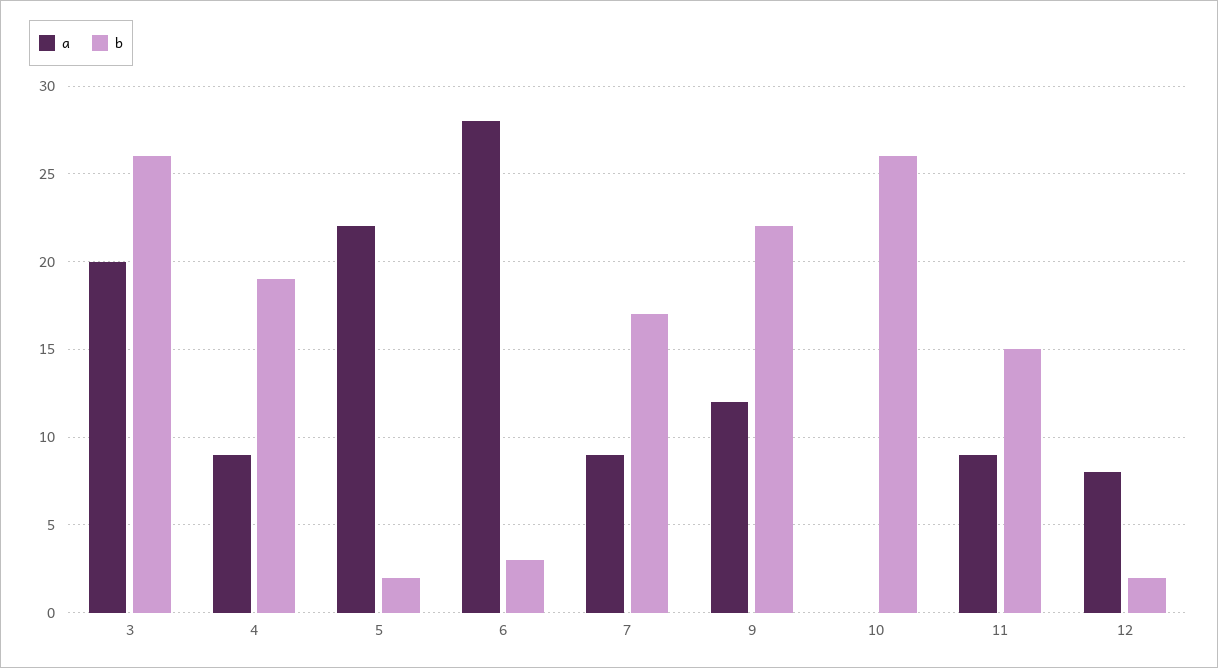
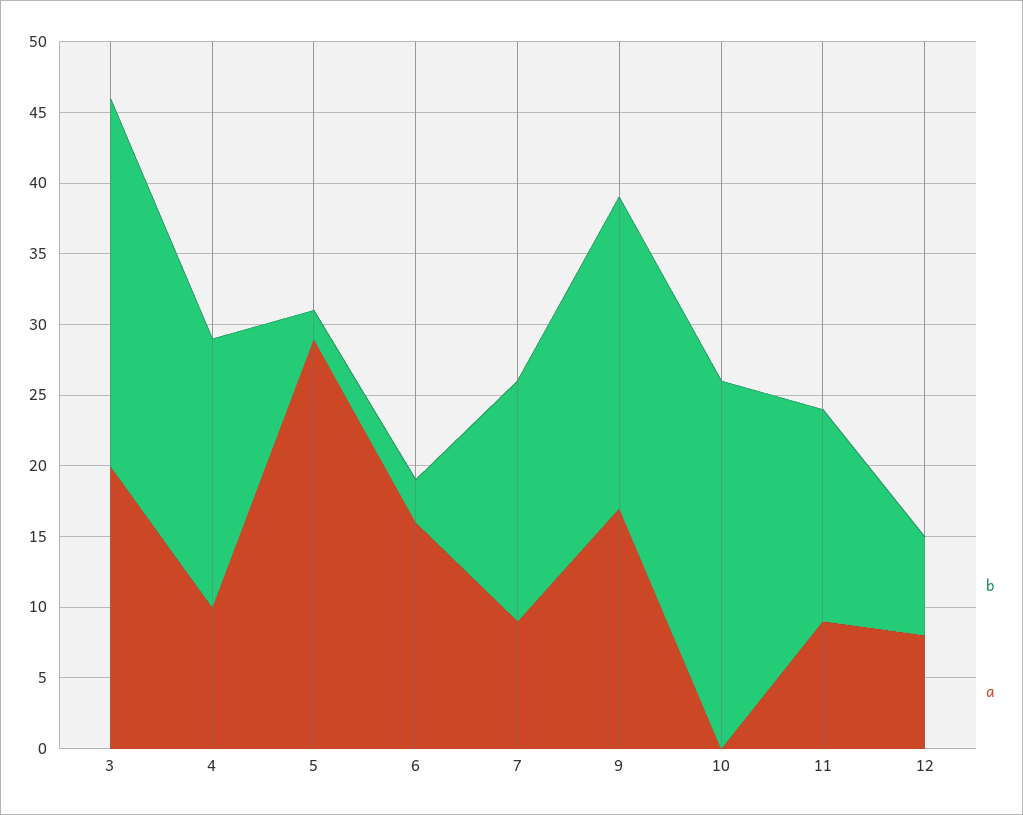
  {
    "a": {
      "3": 20,
-     "4": 9,
+     "4": 10,
-     "5": 22,
+     "5": 29,
-     "6": 28,
+     "6": 16,
      "7": 9,
-     "9": 12,
+     "9": 17,
      "10": 0,
      "11": 9,
      "12": 8
    },
    "b": {
      "3": 26,
      "4": 19,
      "5": 2,
      "6": 3,
      "7": 17,
      "9": 22,
      "10": 26,
      "11": 15,
-     "12": 2
+     "12": 7
    }
  }

